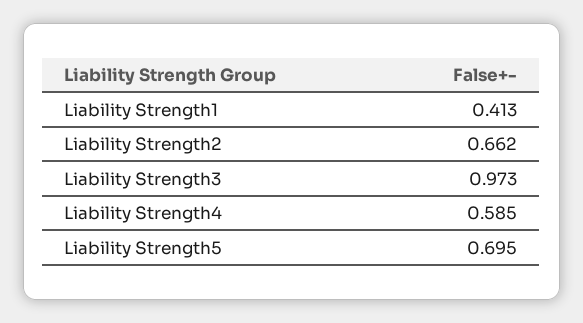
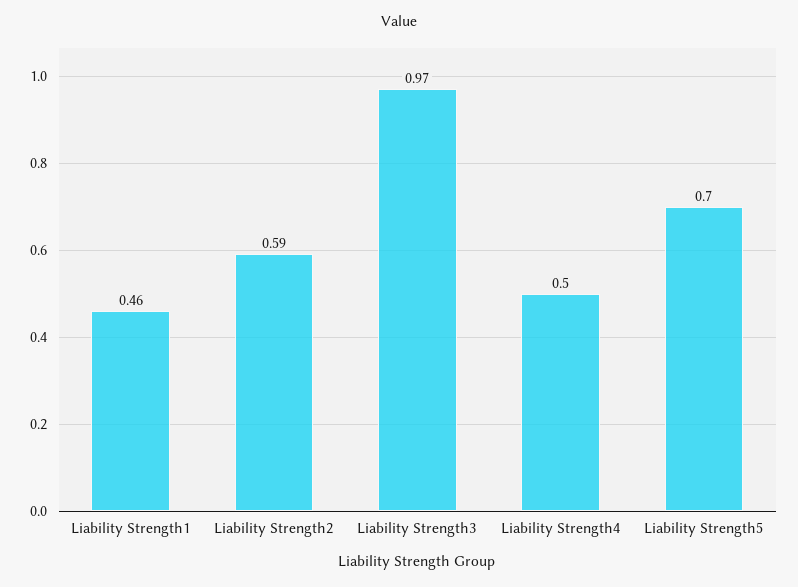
  {
-   "Liability Strength1": 0.413,
+   "Liability Strength1": 0.46,
-   "Liability Strength2": 0.662,
+   "Liability Strength2": 0.59,
    "Liability Strength3": 0.973,
-   "Liability Strength4": 0.585,
+   "Liability Strength4": 0.5,
    "Liability Strength5": 0.695
  }

